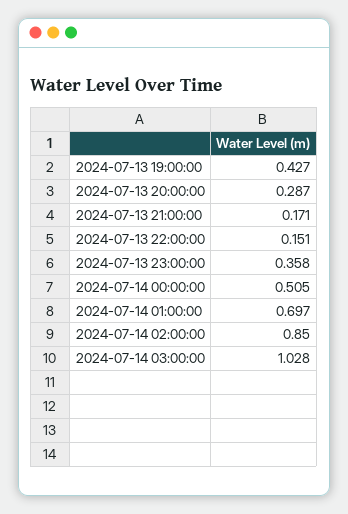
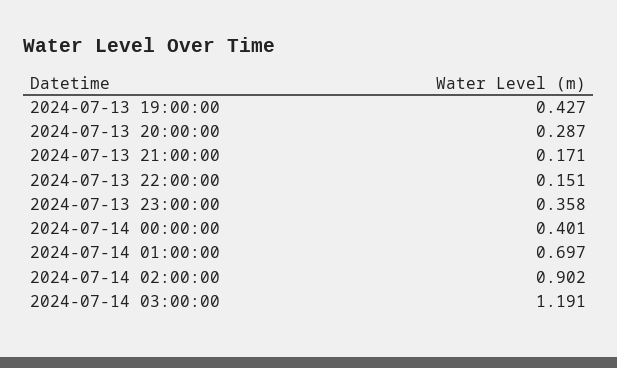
  {
    "2024-07-13 19:00:00": 0.427,
    "2024-07-13 20:00:00": 0.287,
    "2024-07-13 21:00:00": 0.171,
    "2024-07-13 22:00:00": 0.151,
    "2024-07-13 23:00:00": 0.358,
-   "2024-07-14 00:00:00": 0.505,
+   "2024-07-14 00:00:00": 0.401,
    "2024-07-14 01:00:00": 0.697,
-   "2024-07-14 02:00:00": 0.85,
+   "2024-07-14 02:00:00": 0.902,
-   "2024-07-14 03:00:00": 1.028
+   "2024-07-14 03:00:00": 1.191
  }

